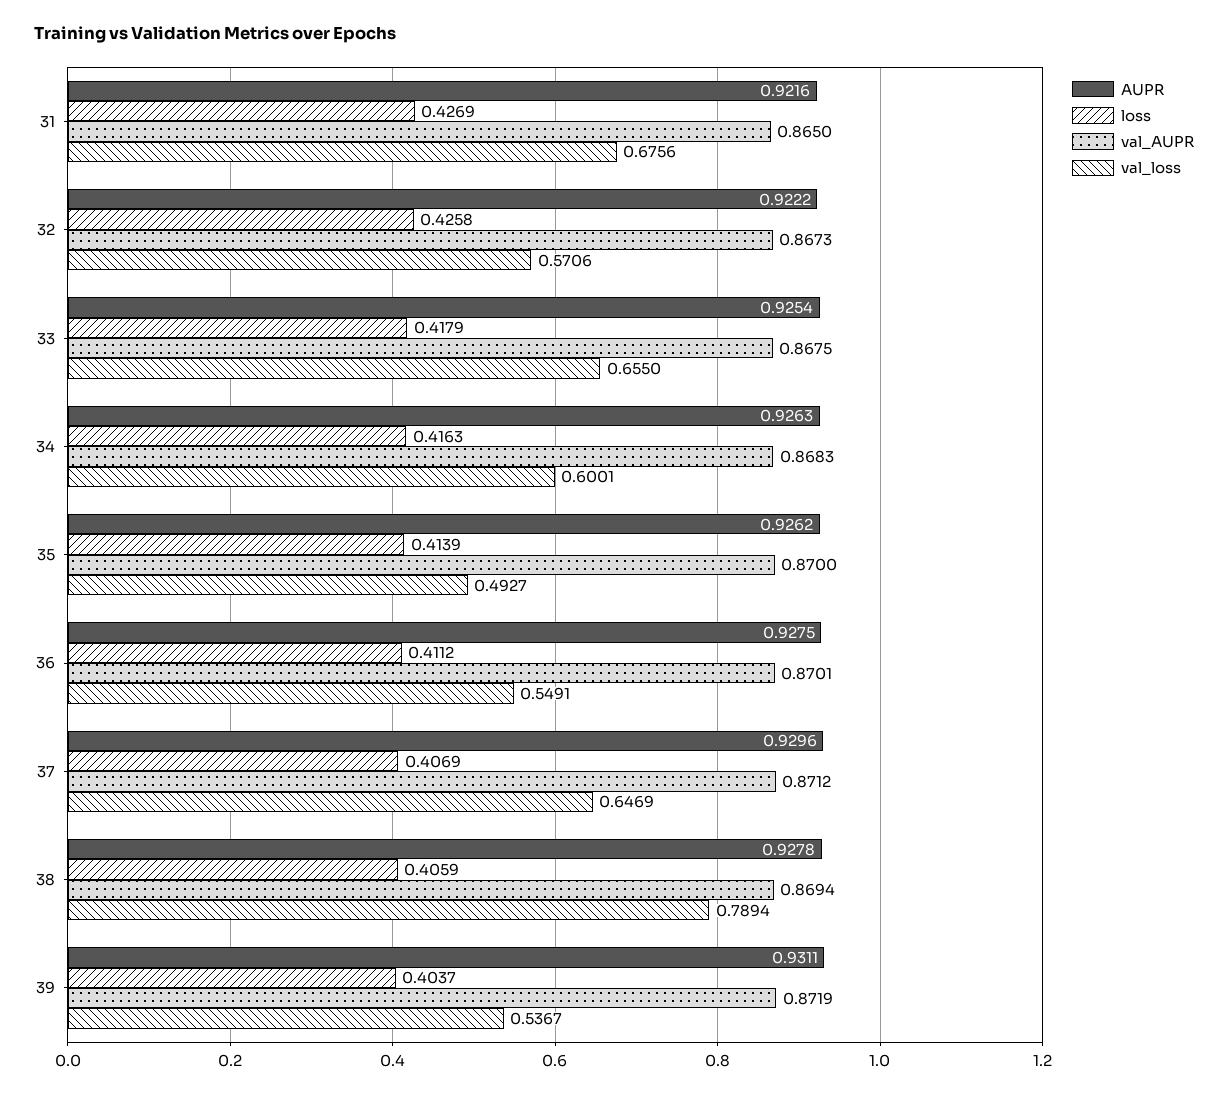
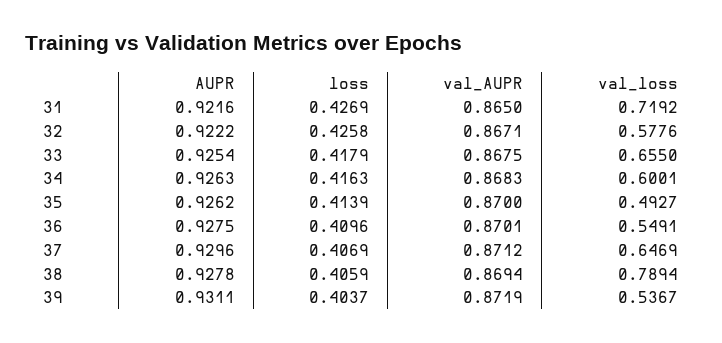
  {
    "AUPR": {
      "31": 0.9216,
      "32": 0.9222,
      "33": 0.9254,
      "34": 0.9263,
      "35": 0.9262,
      "36": 0.9275,
      "37": 0.9296,
      "38": 0.9278,
      "39": 0.9311
    },
    "loss": {
      "31": 0.4269,
      "32": 0.4258,
      "33": 0.4179,
      "34": 0.4163,
      "35": 0.4139,
-     "36": 0.4112,
+     "36": 0.4096,
      "37": 0.4069,
      "38": 0.4059,
      "39": 0.4037
    },
    "val_AUPR": {
      "31": 0.865,
-     "32": 0.8673,
+     "32": 0.8671,
      "33": 0.8675,
      "34": 0.8683,
      "35": 0.87,
      "36": 0.8701,
      "37": 0.8712,
      "38": 0.8694,
      "39": 0.8719
    },
    "val_loss": {
-     "31": 0.6756,
+     "31": 0.7192,
-     "32": 0.5706,
+     "32": 0.5776,
      "33": 0.655,
      "34": 0.6001,
      "35": 0.4927,
      "36": 0.5491,
      "37": 0.6469,
      "38": 0.7894,
      "39": 0.5367
    }
  }

